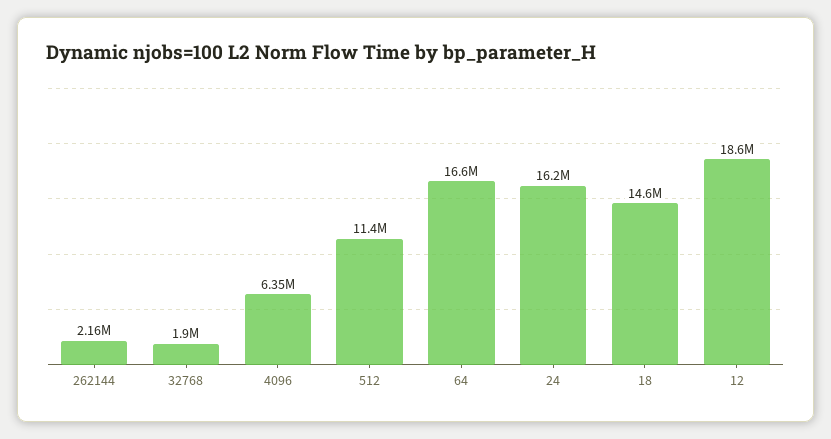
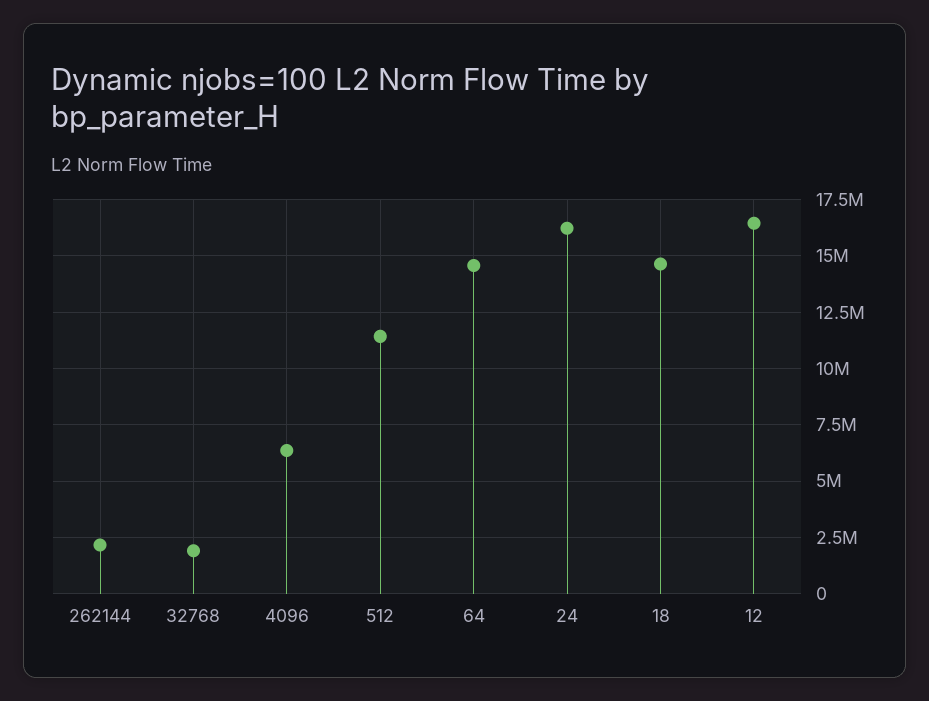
  {
    "262144": 2160000,
    "32768": 1900000,
    "4096": 6350000,
    "512": 11400000,
-   "64": 16600000,
+   "64": 14500000,
    "24": 16200000,
    "18": 14600000,
-   "12": 18600000
+   "12": 16500000
  }

